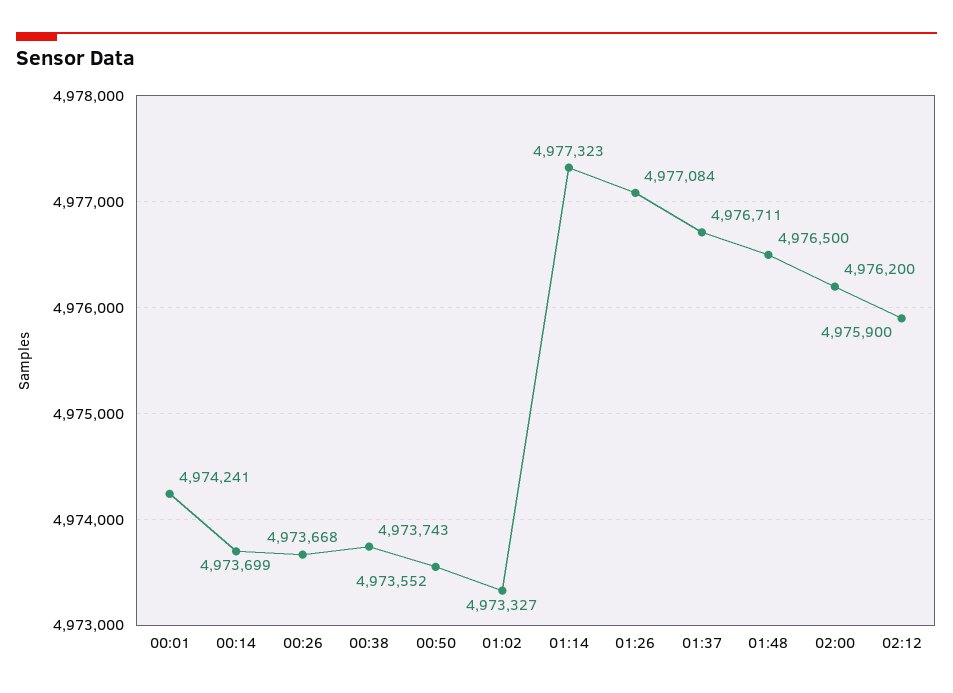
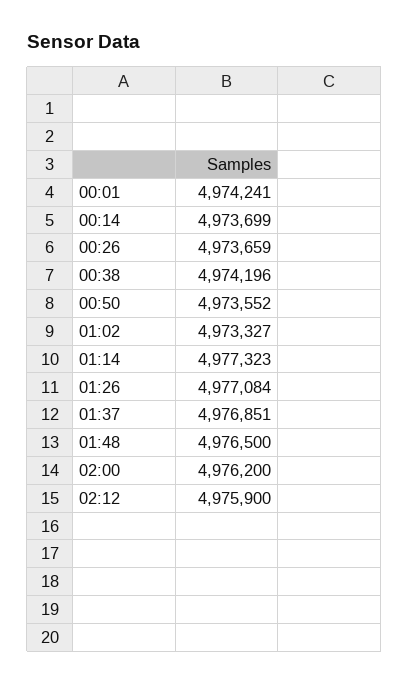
  {
    "00:01": 4974241,
    "00:14": 4973699,
-   "00:26": 4973668,
+   "00:26": 4973659,
-   "00:38": 4973743,
+   "00:38": 4974196,
    "00:50": 4973552,
    "01:02": 4973327,
    "01:14": 4977323,
    "01:26": 4977084,
-   "01:37": 4976711,
+   "01:37": 4976851,
    "01:48": 4976500,
    "02:00": 4976200,
    "02:12": 4975900
  }

